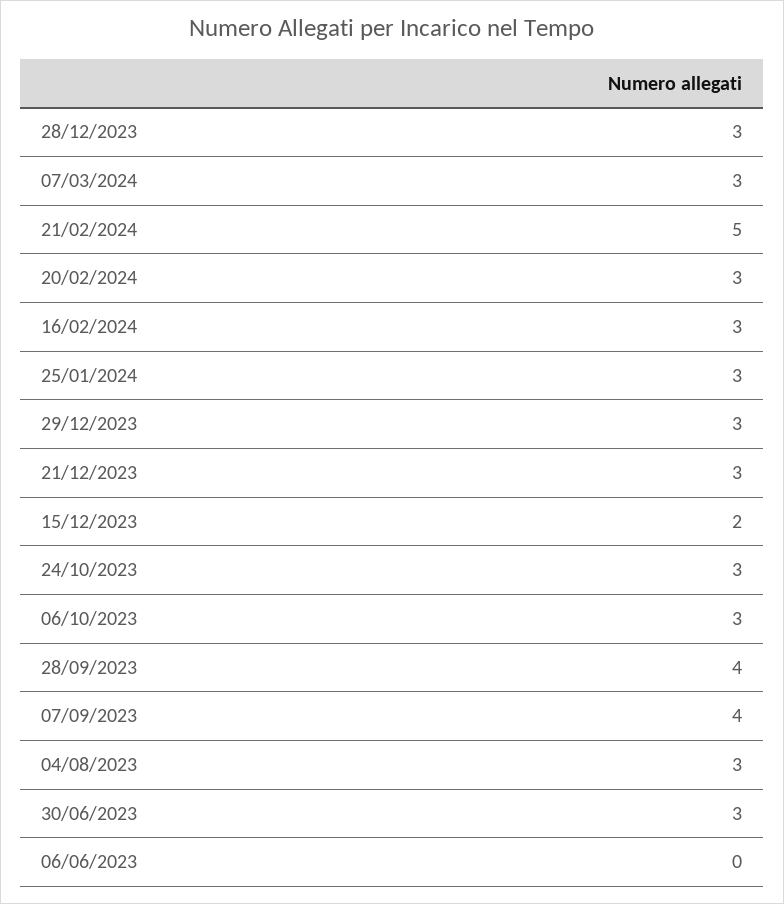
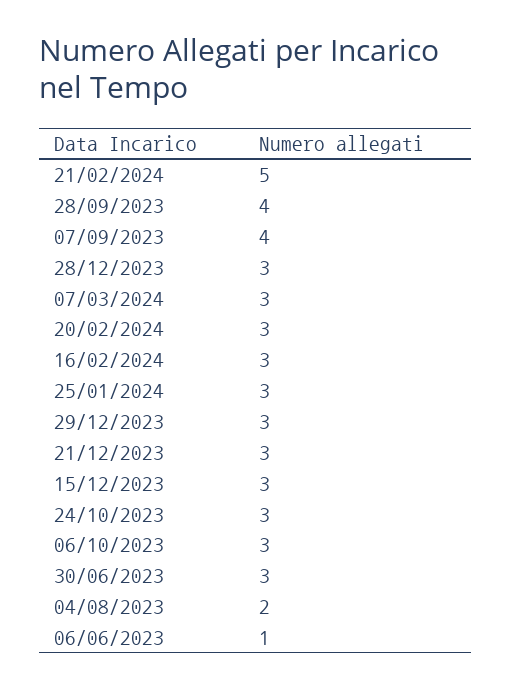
  {
    "28/12/2023": 3,
    "07/03/2024": 3,
    "21/02/2024": 5,
    "20/02/2024": 3,
    "16/02/2024": 3,
    "25/01/2024": 3,
    "29/12/2023": 3,
    "21/12/2023": 3,
-   "15/12/2023": 2,
+   "15/12/2023": 3,
    "24/10/2023": 3,
    "06/10/2023": 3,
    "28/09/2023": 4,
    "07/09/2023": 4,
-   "04/08/2023": 3,
+   "04/08/2023": 2,
    "30/06/2023": 3,
-   "06/06/2023": 0
+   "06/06/2023": 1
  }

